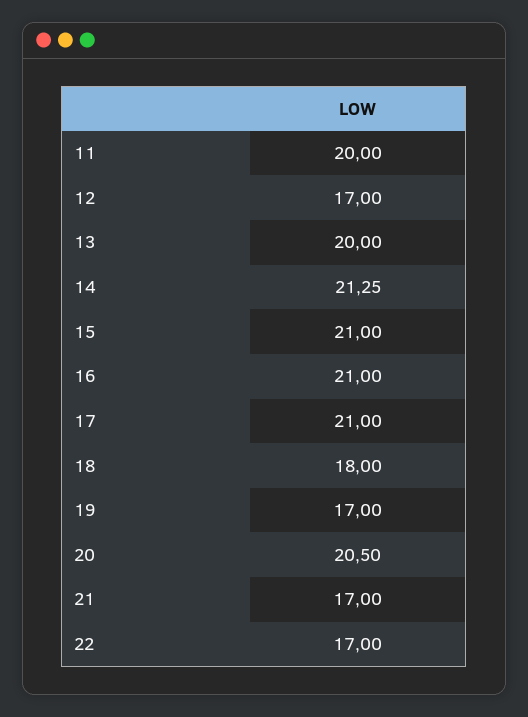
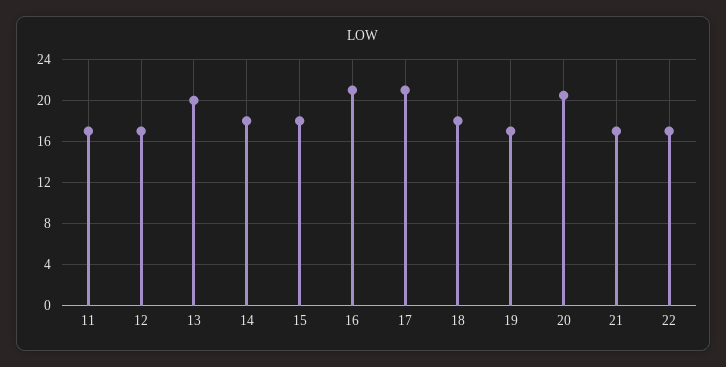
  {
-   "11": 20,
+   "11": 17,
    "12": 17,
    "13": 20,
-   "14": 21.25,
+   "14": 18,
-   "15": 21,
+   "15": 18,
    "16": 21,
    "17": 21,
    "18": 18,
    "19": 17,
    "20": 20.5,
    "21": 17,
    "22": 17
  }

